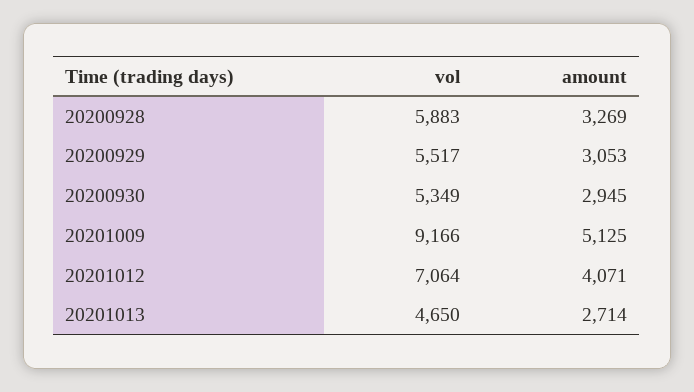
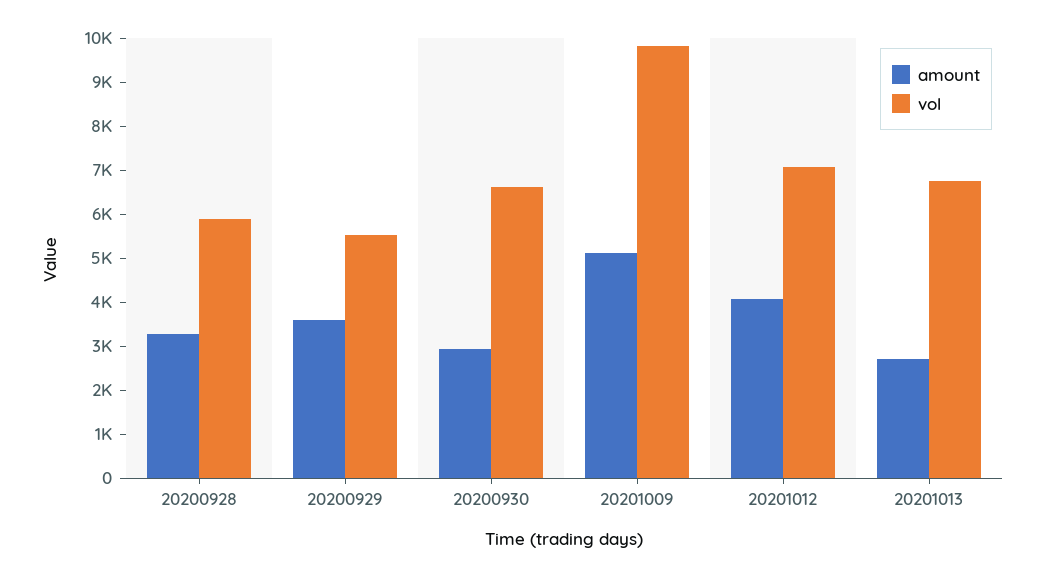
  {
    "vol": {
      "20200928": 5883,
      "20200929": 5517,
-     "20200930": 5349,
+     "20200930": 6600,
-     "20201009": 9166,
+     "20201009": 9800,
      "20201012": 7064,
-     "20201013": 4650
+     "20201013": 6800
    },
    "amount": {
      "20200928": 3269,
-     "20200929": 3053,
+     "20200929": 3600,
      "20200930": 2945,
      "20201009": 5125,
      "20201012": 4071,
      "20201013": 2714
    }
  }

